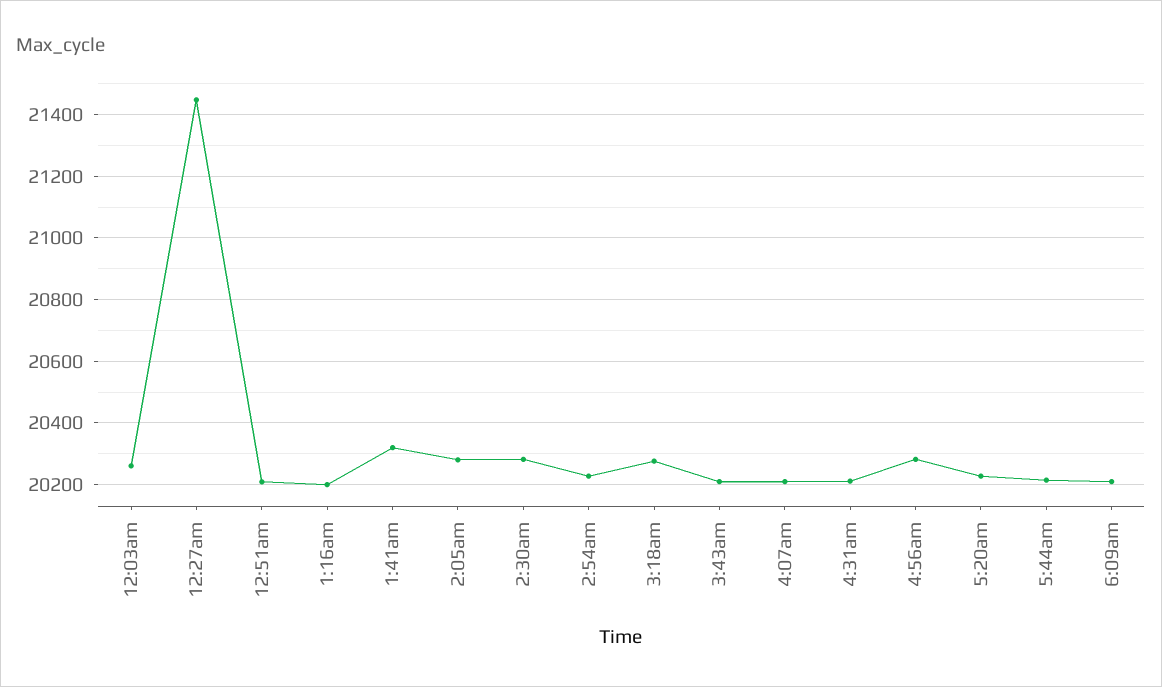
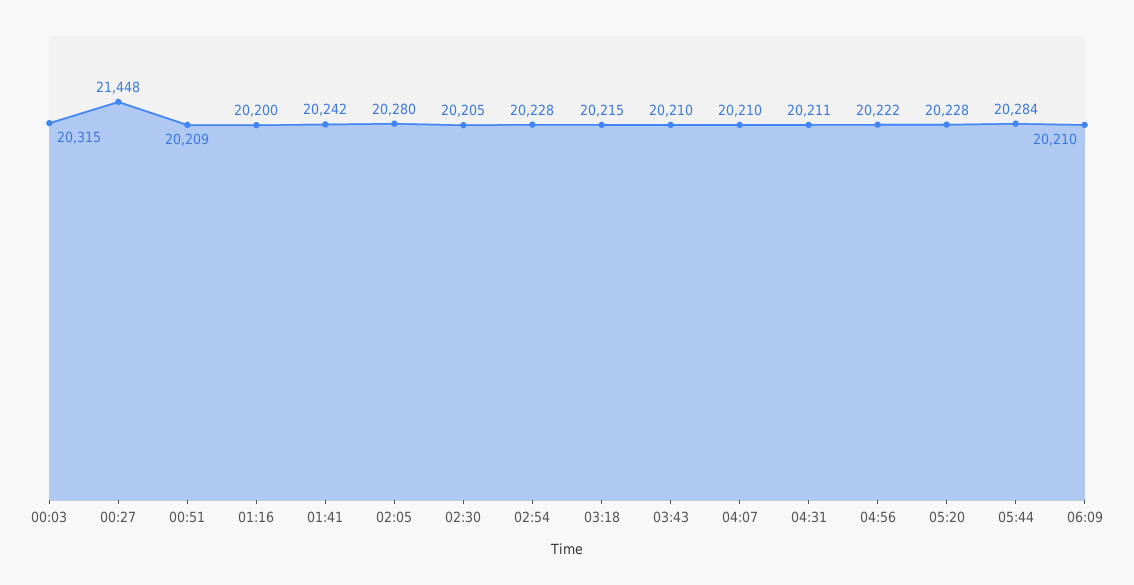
  {
-   "12:03am": 20260,
+   "12:03am": 20315,
    "12:27am": 21448,
    "12:51am": 20209,
    "1:16am": 20200,
-   "1:41am": 20320,
+   "1:41am": 20242,
    "2:05am": 20280,
-   "2:30am": 20280,
+   "2:30am": 20205,
    "2:54am": 20228,
-   "3:18am": 20280,
+   "3:18am": 20215,
    "3:43am": 20210,
    "4:07am": 20210,
    "4:31am": 20211,
-   "4:56am": 20280,
+   "4:56am": 20222,
    "5:20am": 20228,
-   "5:44am": 20220,
+   "5:44am": 20284,
    "6:09am": 20210
  }

